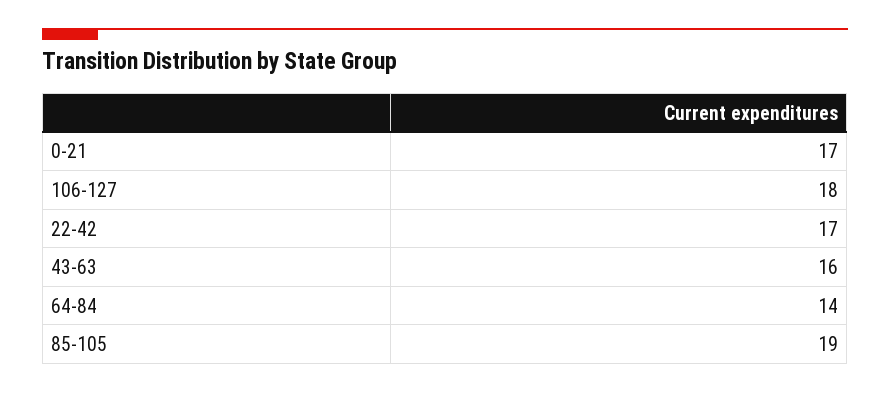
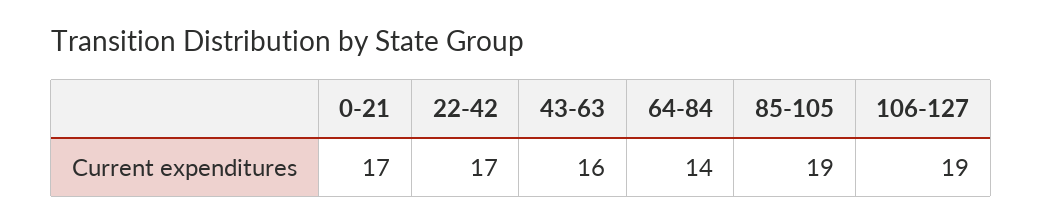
  {
    "0-21": 17,
-   "106-127": 18,
+   "106-127": 19,
    "22-42": 17,
    "43-63": 16,
    "64-84": 14,
    "85-105": 19
  }

